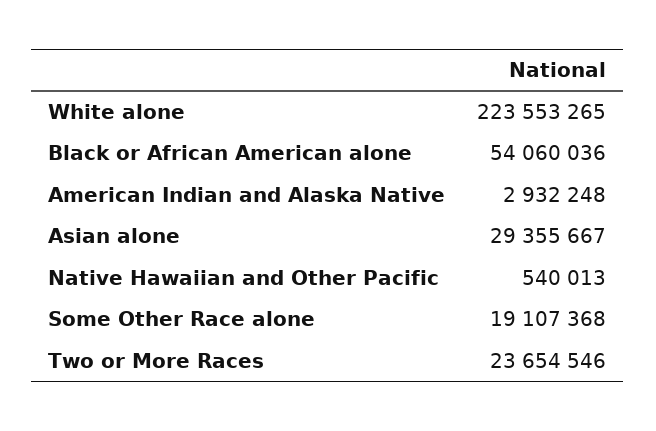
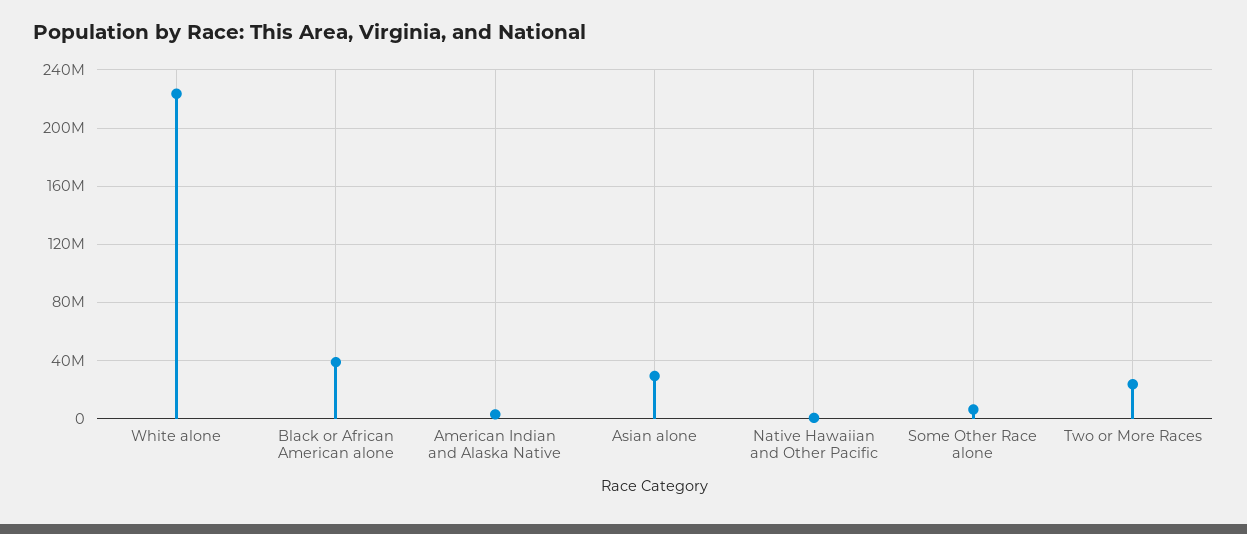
  {
    "White alone": 223553265,
-   "Black or African American alone": 54060036,
+   "Black or African American alone": 40000000,
    "American Indian and Alaska Native": 2932248,
    "Asian alone": 29355667,
    "Native Hawaiian and Other Pacific": 540013,
-   "Some Other Race alone": 19107368,
+   "Some Other Race alone": 5000000,
    "Two or More Races": 23654546
  }

